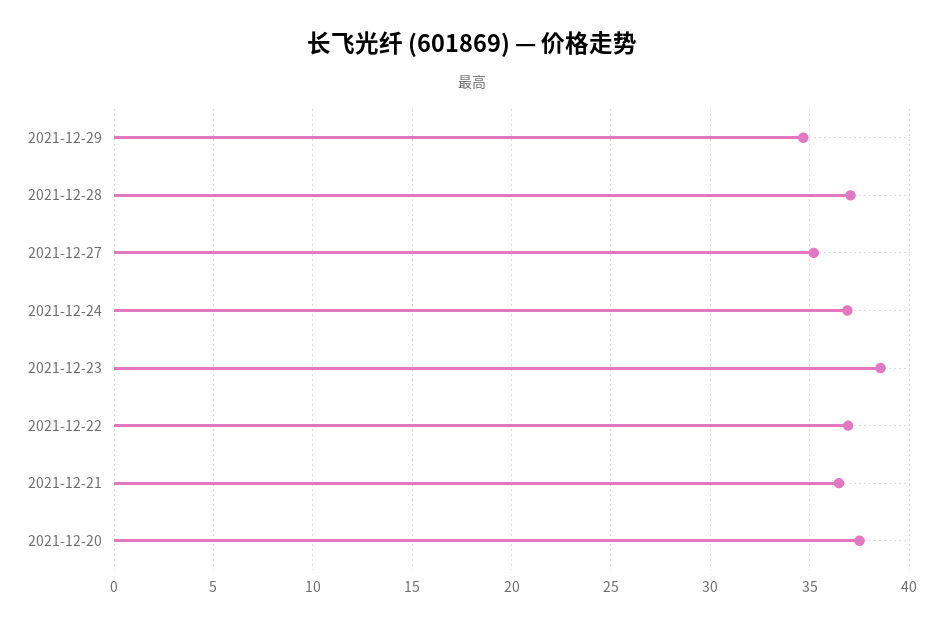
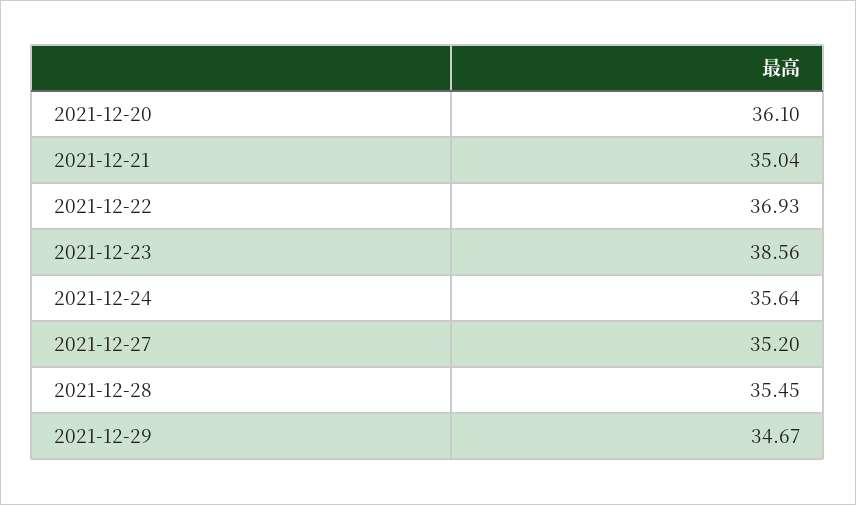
  {
    "2021-12-29": 34.67,
-   "2021-12-28": 37,
+   "2021-12-28": 35.45,
    "2021-12-27": 35.2,
-   "2021-12-24": 37,
+   "2021-12-24": 35.64,
    "2021-12-23": 38.56,
    "2021-12-22": 36.93,
-   "2021-12-21": 36.5,
+   "2021-12-21": 35.04,
-   "2021-12-20": 37.5
+   "2021-12-20": 36.1
  }

